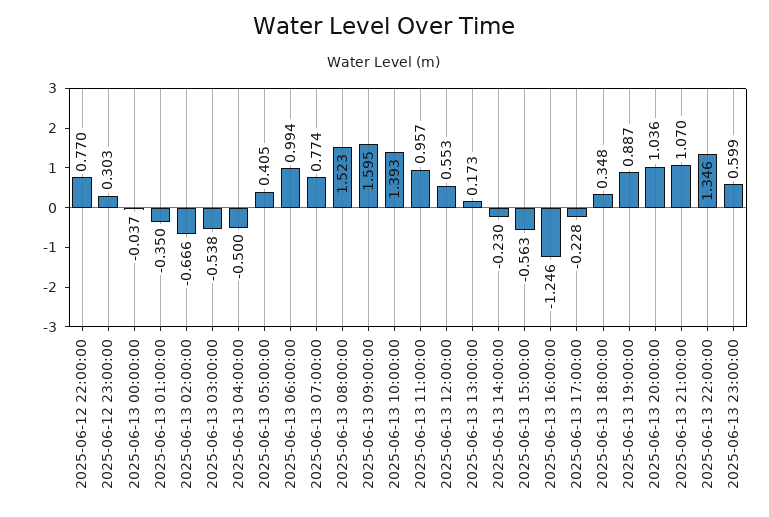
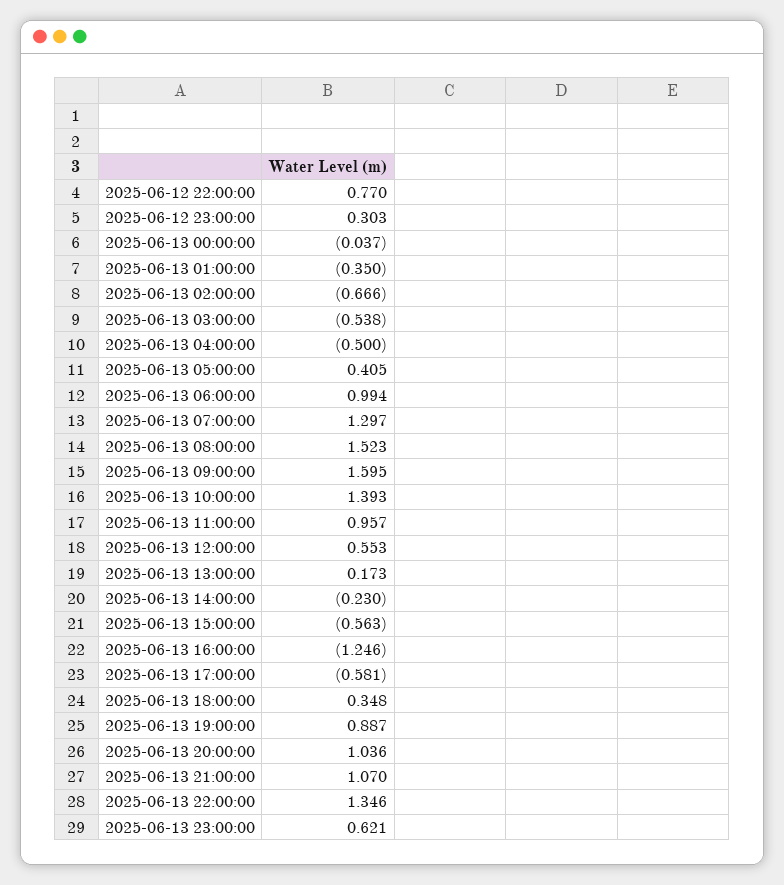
  {
    "2025-06-12 22:00:00": 0.77,
    "2025-06-12 23:00:00": 0.303,
    "2025-06-13 00:00:00": -0.037,
    "2025-06-13 01:00:00": -0.35,
    "2025-06-13 02:00:00": -0.666,
    "2025-06-13 03:00:00": -0.538,
    "2025-06-13 04:00:00": -0.5,
    "2025-06-13 05:00:00": 0.405,
    "2025-06-13 06:00:00": 0.994,
-   "2025-06-13 07:00:00": 0.774,
+   "2025-06-13 07:00:00": 1.297,
    "2025-06-13 08:00:00": 1.523,
    "2025-06-13 09:00:00": 1.595,
    "2025-06-13 10:00:00": 1.393,
    "2025-06-13 11:00:00": 0.957,
    "2025-06-13 12:00:00": 0.553,
    "2025-06-13 13:00:00": 0.173,
    "2025-06-13 14:00:00": -0.23,
    "2025-06-13 15:00:00": -0.563,
    "2025-06-13 16:00:00": -1.246,
-   "2025-06-13 17:00:00": -0.228,
+   "2025-06-13 17:00:00": -0.581,
    "2025-06-13 18:00:00": 0.348,
    "2025-06-13 19:00:00": 0.887,
    "2025-06-13 20:00:00": 1.036,
    "2025-06-13 21:00:00": 1.07,
    "2025-06-13 22:00:00": 1.346,
-   "2025-06-13 23:00:00": 0.599
+   "2025-06-13 23:00:00": 0.621
  }

